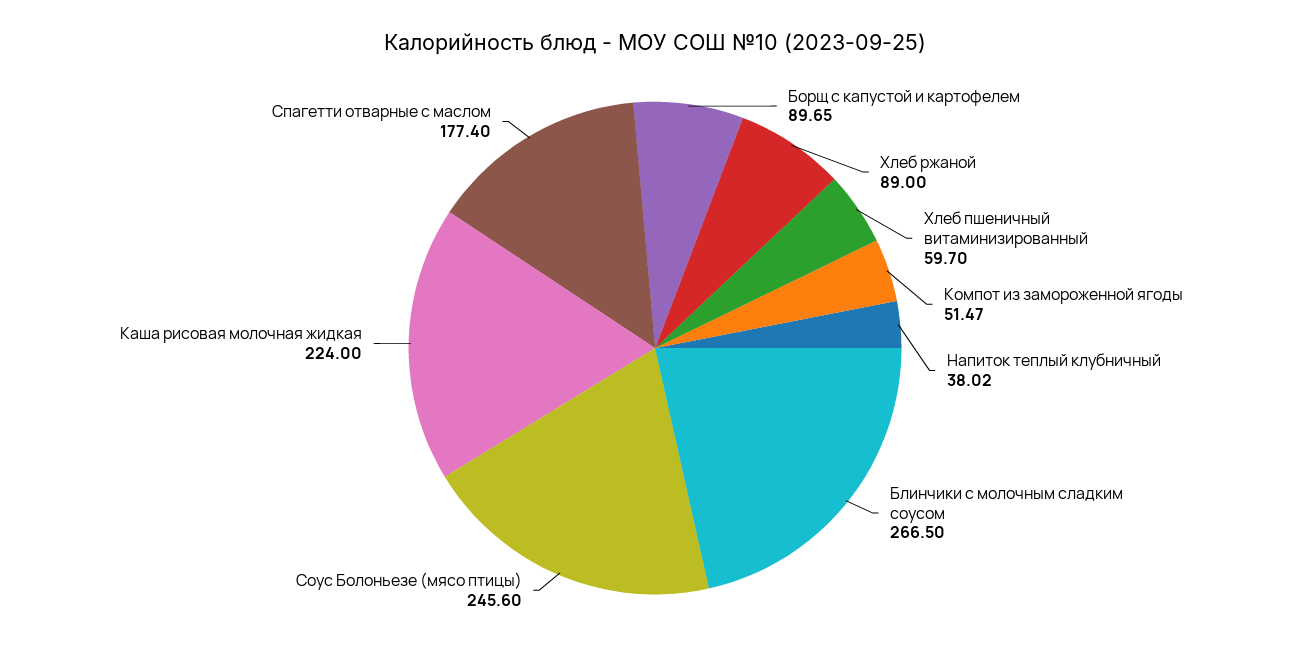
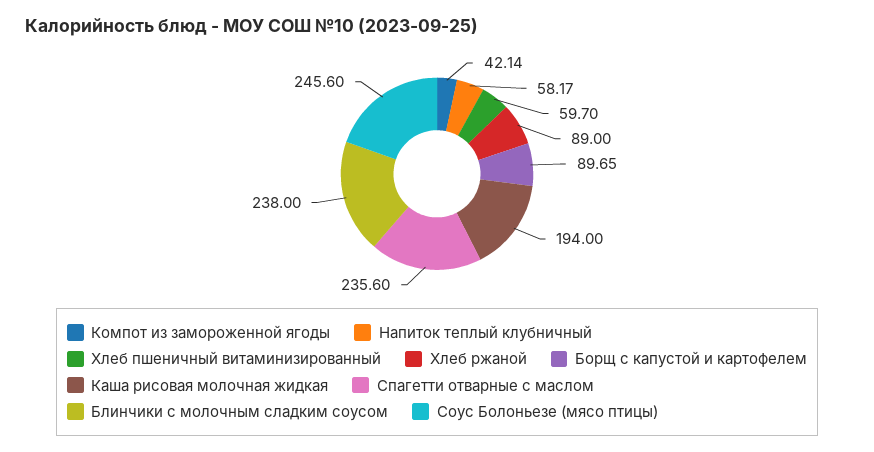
  {
    "Борщ с капустой и картофелем": 89.65,
    "Хлеб ржаной": 89,
    "Хлеб пшеничный витаминизированный": 59.7,
-   "Компот из замороженной ягоды": 51.47,
+   "Компот из замороженной ягоды": 42.14,
-   "Напиток теплый клубничный": 38.02,
+   "Напиток теплый клубничный": 58.17,
-   "Блинчики с молочным сладким соусом": 266.5,
+   "Блинчики с молочным сладким соусом": 238,
    "Соус Болоньезе (мясо птицы)": 245.6,
-   "Каша рисовая молочная жидкая": 224,
+   "Каша рисовая молочная жидкая": 194,
-   "Спагетти отварные с маслом": 177.4
+   "Спагетти отварные с маслом": 235.6
  }

